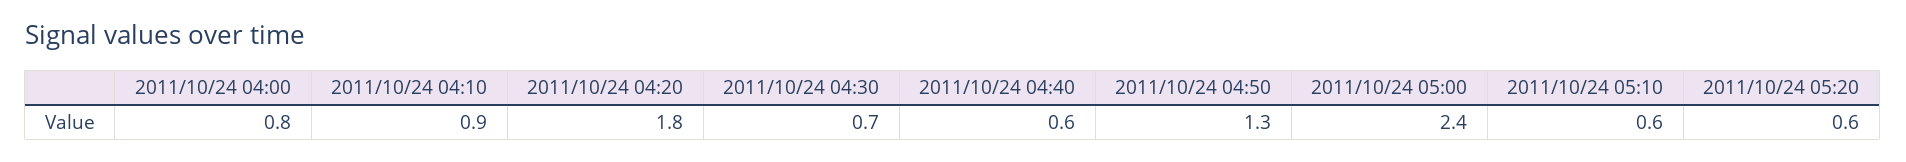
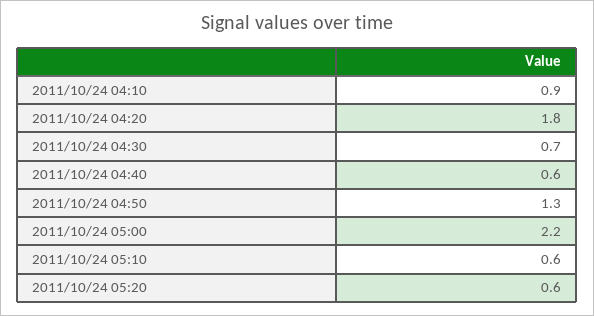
  {
-   "2011/10/24 04:00": 0.8,
    "2011/10/24 04:10": 0.9,
    "2011/10/24 04:20": 1.8,
    "2011/10/24 04:30": 0.7,
    "2011/10/24 04:40": 0.6,
    "2011/10/24 04:50": 1.3,
-   "2011/10/24 05:00": 2.4,
+   "2011/10/24 05:00": 2.2,
    "2011/10/24 05:10": 0.6,
    "2011/10/24 05:20": 0.6
  }

